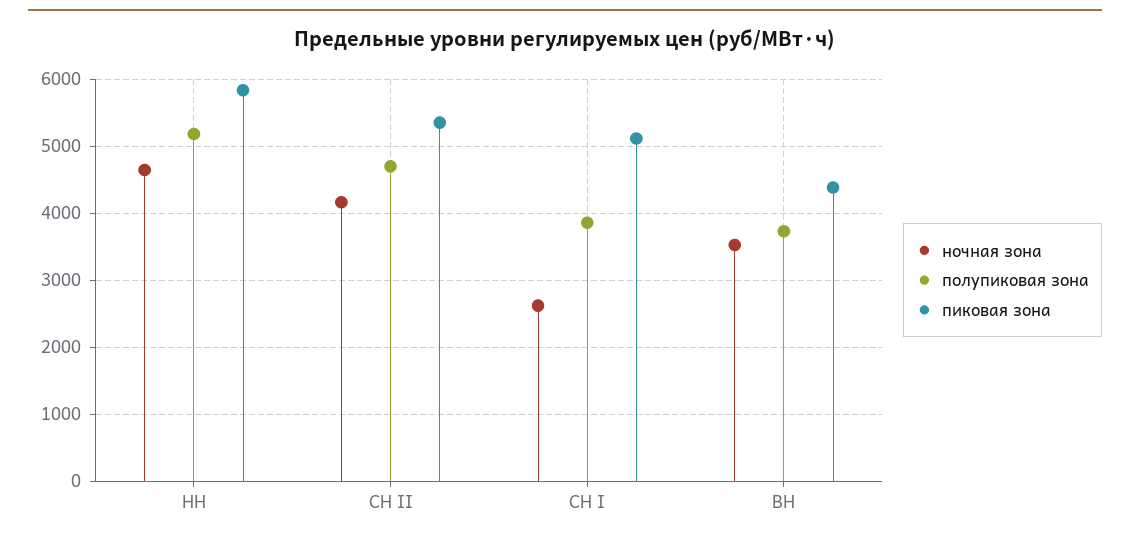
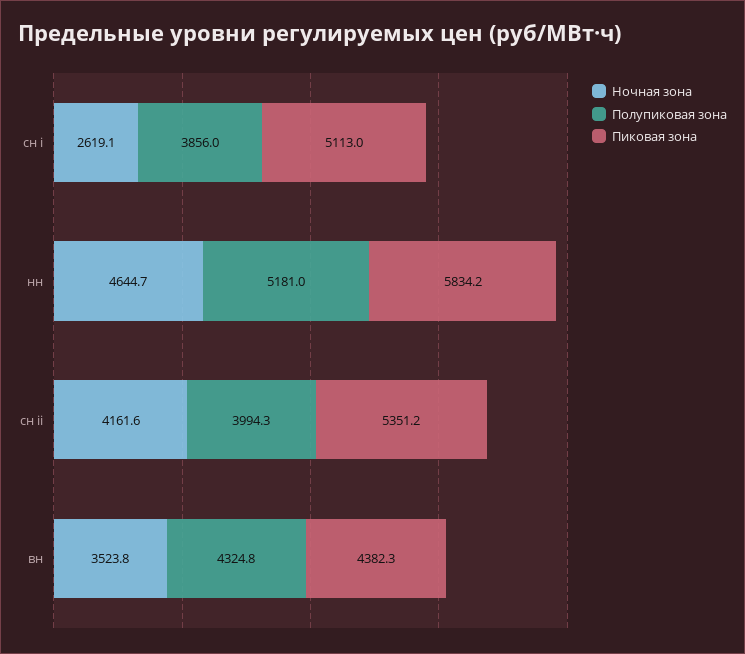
  {
    "ночная зона": {
      "НН": 4644.7,
      "СН II": 4161.6,
      "СН I": 2619.1,
      "ВН": 3523.8
    },
    "полупиковая зона": {
      "НН": 5181,
-     "СН II": 4700,
+     "СН II": 3994.3,
      "СН I": 3856,
-     "ВН": 3700
+     "ВН": 4324.8
    },
    "пиковая зона": {
      "НН": 5834.2,
      "СН II": 5351.2,
      "СН I": 5113,
      "ВН": 4382.3
    }
  }

